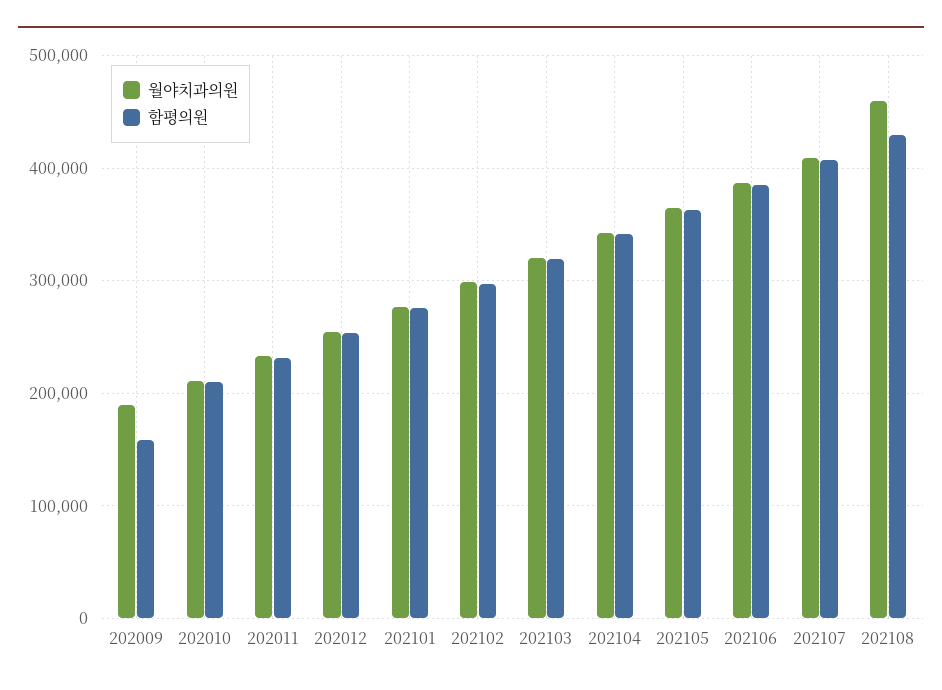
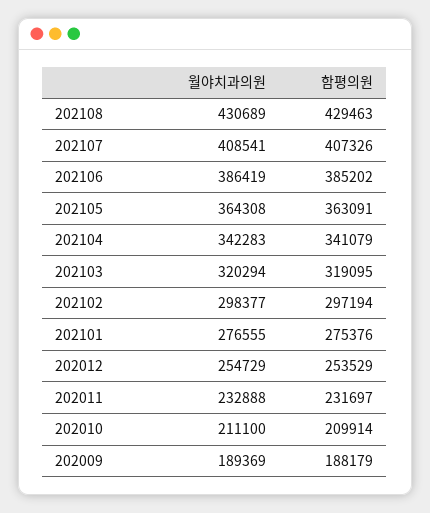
  {
    "월야치과의원": {
      "202009": 189369,
      "202010": 211100,
      "202011": 232888,
      "202012": 254729,
      "202101": 276555,
      "202102": 298377,
      "202103": 320294,
      "202104": 342283,
      "202105": 364308,
      "202106": 386419,
      "202107": 408541,
-     "202108": 460000
+     "202108": 430689
    },
    "함평의원": {
-     "202009": 160000,
+     "202009": 188179,
      "202010": 209914,
      "202011": 231697,
      "202012": 253529,
      "202101": 275376,
      "202102": 297194,
      "202103": 319095,
      "202104": 341079,
      "202105": 363091,
      "202106": 385202,
      "202107": 407326,
      "202108": 429463
    }
  }

